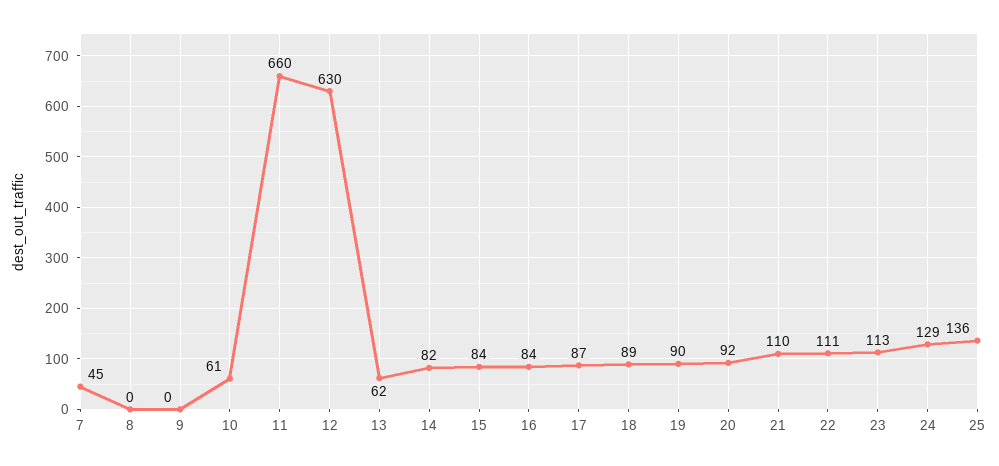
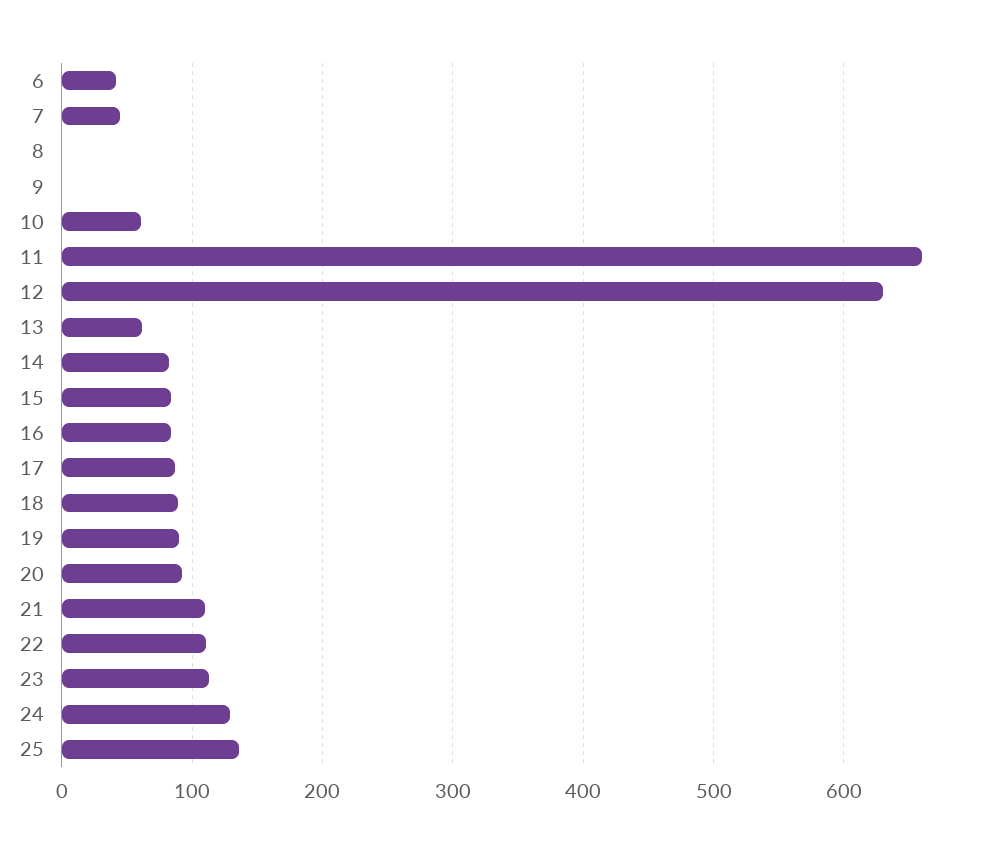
  {
    "7": 45,
    "8": 0,
    "9": 0,
    "10": 61,
    "11": 660,
    "12": 630,
    "13": 62,
    "14": 82,
    "15": 84,
    "16": 84,
    "17": 87,
    "18": 89,
    "19": 90,
    "20": 92,
    "21": 110,
    "22": 111,
    "23": 113,
    "24": 129,
-   "25": 136
+   "25": 136,
+   "6": 40
  }

